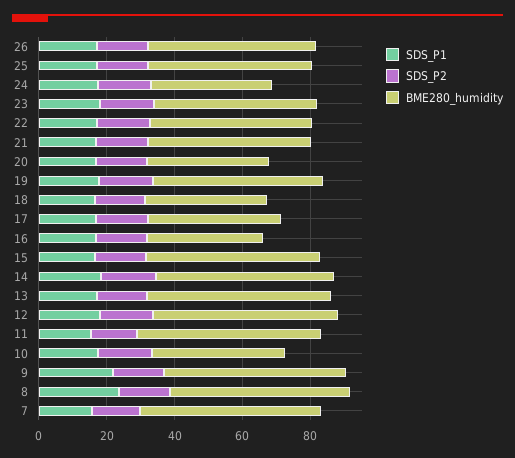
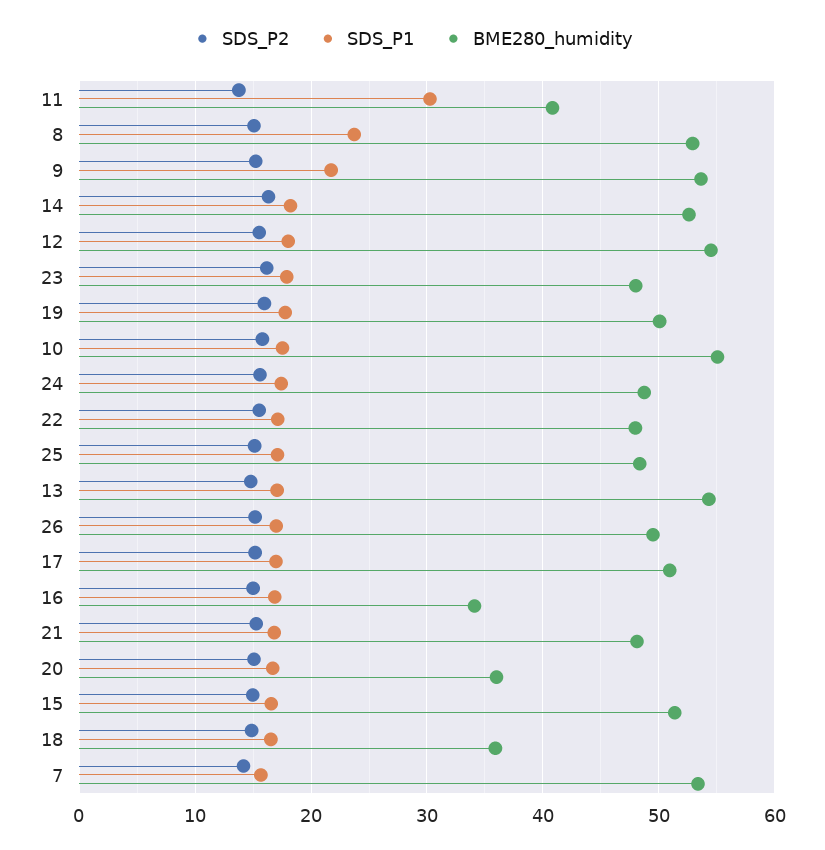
  {
    "SDS_P1": {
      "26": 17,
      "25": 17,
      "24": 17,
      "23": 18,
      "22": 17,
      "21": 17,
      "20": 17,
      "19": 18,
      "18": 17,
      "17": 17,
      "16": 17,
      "15": 17,
      "14": 18,
      "13": 17,
      "12": 18,
-     "11": 15,
+     "11": 30,
      "10": 18,
      "9": 22,
      "8": 24,
      "7": 16
    },
    "SDS_P2": {
      "26": 15,
      "25": 15,
      "24": 16,
      "23": 16,
      "22": 16,
      "21": 15,
      "20": 15,
      "19": 16,
      "18": 15,
      "17": 15,
      "16": 15,
      "15": 15,
      "14": 16,
      "13": 15,
      "12": 16,
      "11": 14,
      "10": 16,
      "9": 15,
      "8": 15,
      "7": 14
    },
    "BME280_humidity": {
      "26": 50,
      "25": 48,
-     "24": 35,
+     "24": 49,
      "23": 48,
      "22": 48,
      "21": 48,
      "20": 36,
      "19": 50,
      "18": 36,
-     "17": 40,
+     "17": 51,
      "16": 34,
      "15": 51,
      "14": 53,
      "13": 54,
      "12": 55,
-     "11": 55,
+     "11": 41,
-     "10": 40,
+     "10": 55,
      "9": 54,
      "8": 53,
      "7": 53
    }
  }

